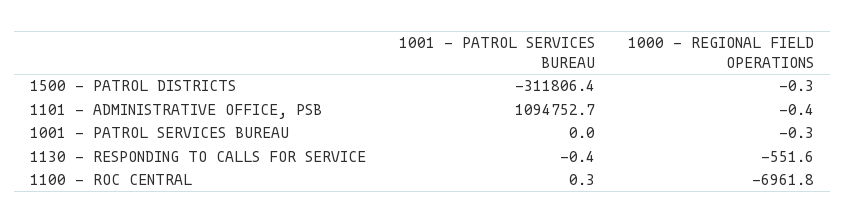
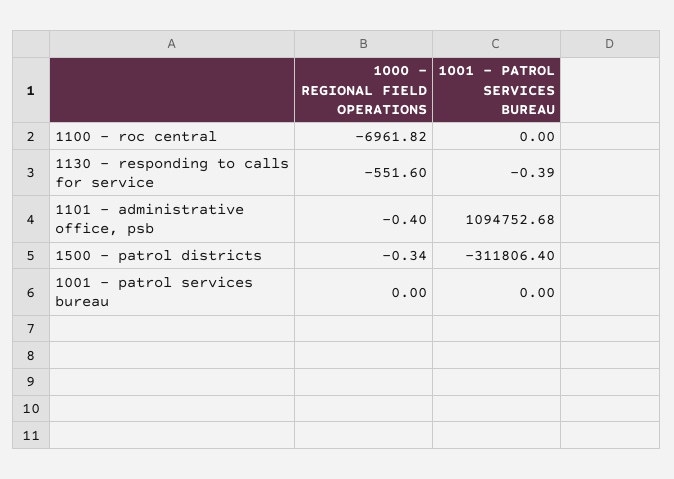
  {
    "1001 - PATROL SERVICES BUREAU": {
      "1500 - PATROL DISTRICTS": -311806.4,
      "1101 - ADMINISTRATIVE OFFICE, PSB": 1094752.68,
      "1001 - PATROL SERVICES BUREAU": 0,
      "1130 - RESPONDING TO CALLS FOR SERVICE": -0.39,
-     "1100 - ROC CENTRAL": 0.3
+     "1100 - ROC CENTRAL": 0
    },
    "1000 - REGIONAL FIELD OPERATIONS": {
      "1500 - PATROL DISTRICTS": -0.34,
      "1101 - ADMINISTRATIVE OFFICE, PSB": -0.4,
-     "1001 - PATROL SERVICES BUREAU": -0.3,
+     "1001 - PATROL SERVICES BUREAU": 0,
      "1130 - RESPONDING TO CALLS FOR SERVICE": -551.6,
      "1100 - ROC CENTRAL": -6961.82
    }
  }

